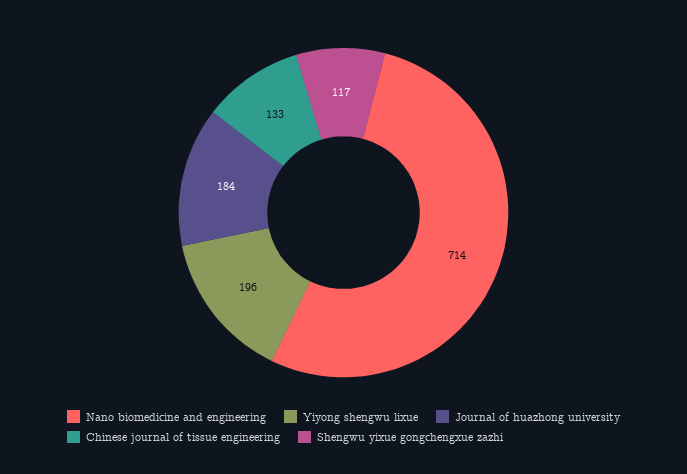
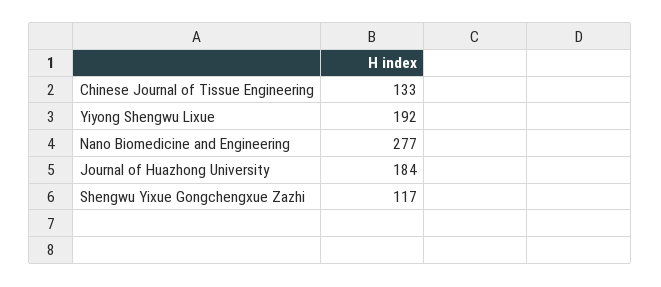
  {
-   "Nano biomedicine and engineering": 714,
+   "Nano biomedicine and engineering": 277,
-   "Yiyong shengwu lixue": 196,
+   "Yiyong shengwu lixue": 192,
    "Journal of huazhong university": 184,
    "Chinese journal of tissue engineering": 133,
    "Shengwu yixue gongchengxue zazhi": 117
  }

